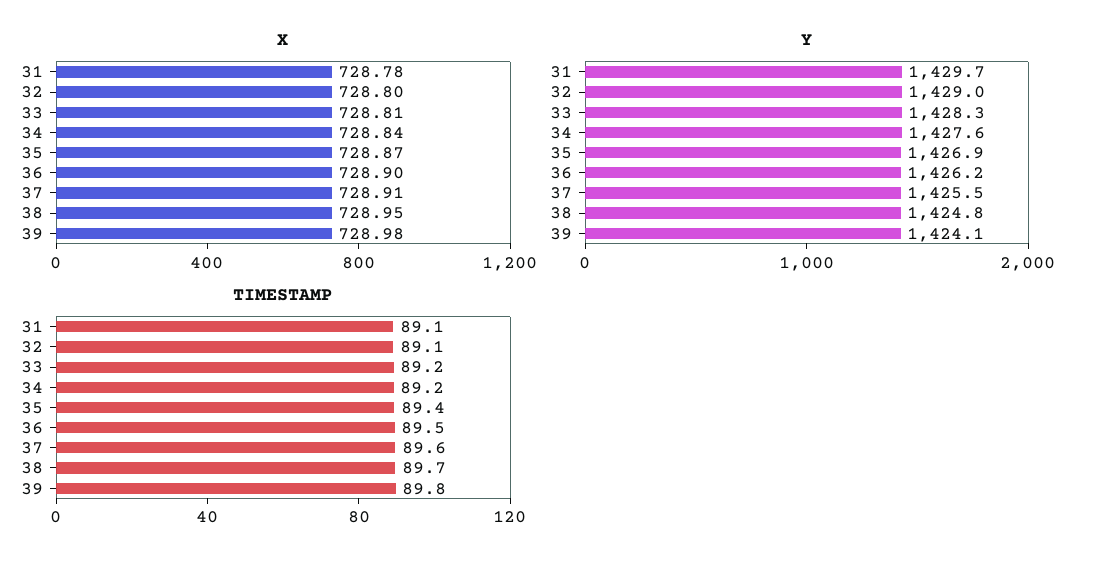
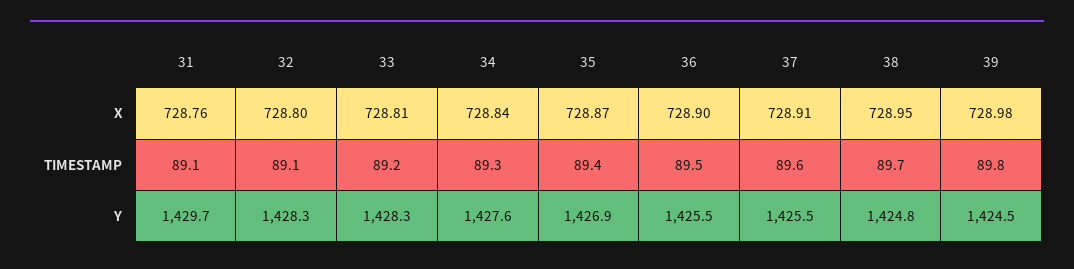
  {
    "X": {
-     "31": 728.78,
+     "31": 728.76,
      "32": 728.8,
      "33": 728.81,
      "34": 728.84,
      "35": 728.87,
      "36": 728.9,
      "37": 728.91,
      "38": 728.95,
      "39": 728.98
    },
    "Y": {
      "31": 1429.7,
-     "32": 1429,
+     "32": 1428.3,
      "33": 1428.3,
      "34": 1427.6,
      "35": 1426.9,
-     "36": 1426.2,
+     "36": 1425.5,
      "37": 1425.5,
      "38": 1424.8,
-     "39": 1424.1
+     "39": 1424.5
    },
    "TIMESTAMP": {
      "31": 89.1,
      "32": 89.1,
      "33": 89.2,
-     "34": 89.2,
+     "34": 89.3,
      "35": 89.4,
      "36": 89.5,
      "37": 89.6,
      "38": 89.7,
      "39": 89.8
    }
  }

